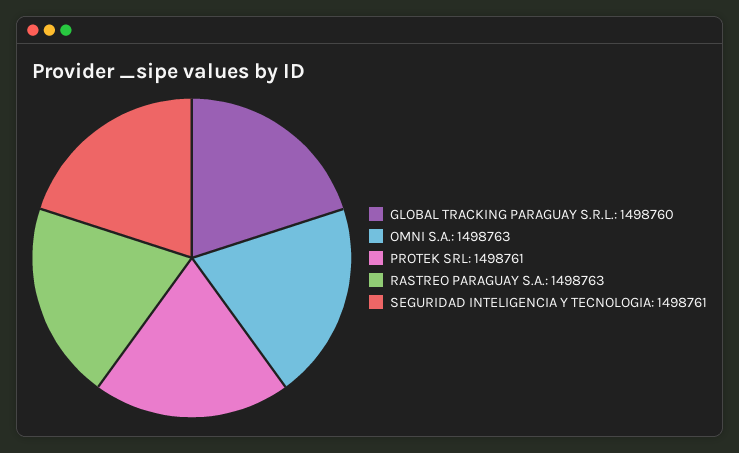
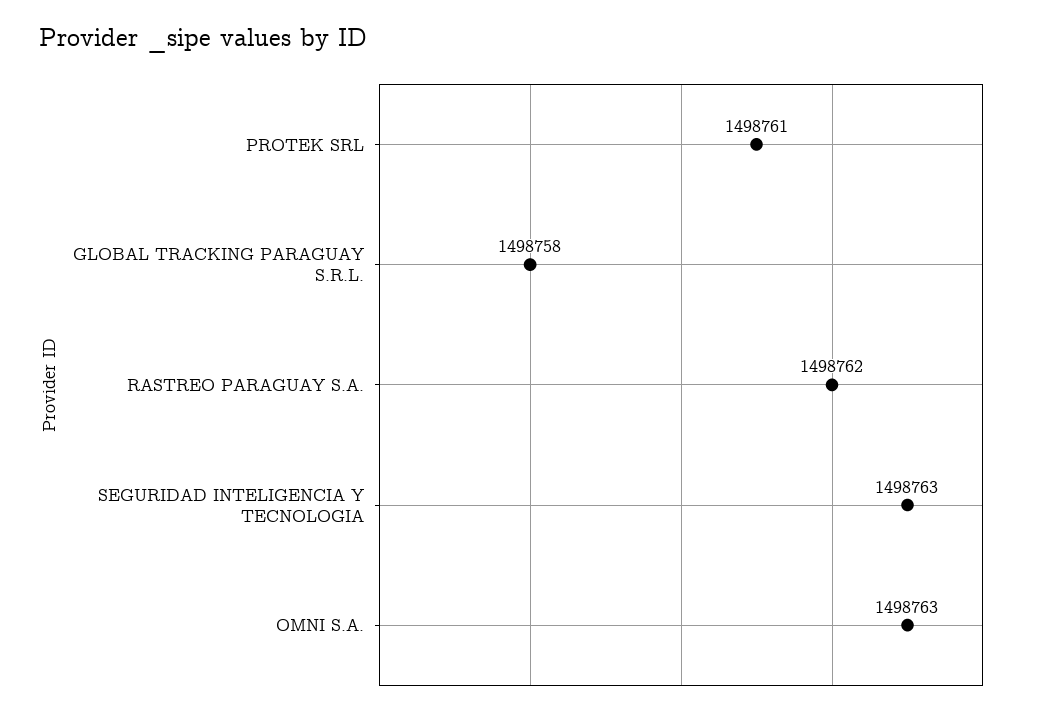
  {
-   "GLOBAL TRACKING PARAGUAY S.R.L.": 1498760,
+   "GLOBAL TRACKING PARAGUAY S.R.L.": 1498758,
    "OMNI S.A.": 1498763,
    "PROTEK SRL": 1498761,
-   "RASTREO PARAGUAY S.A.": 1498763,
+   "RASTREO PARAGUAY S.A.": 1498762,
-   "SEGURIDAD INTELIGENCIA Y TECNOLOGIA": 1498761
+   "SEGURIDAD INTELIGENCIA Y TECNOLOGIA": 1498763
  }

